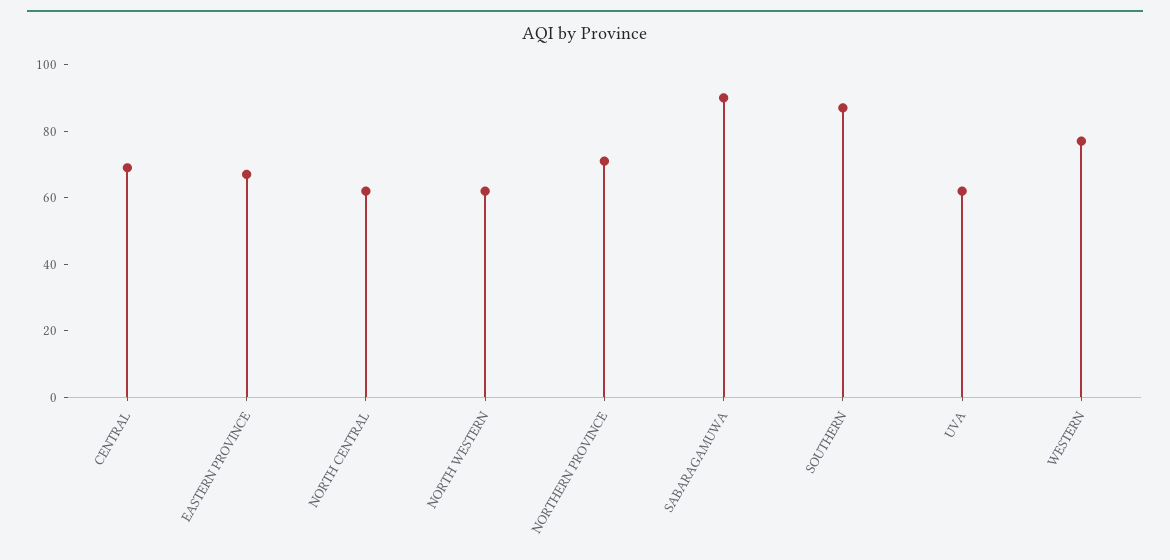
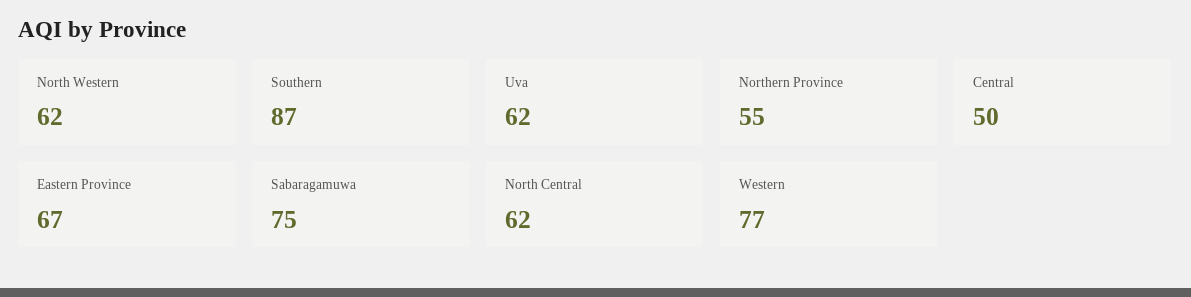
  {
-   "CENTRAL": 70,
+   "CENTRAL": 50,
    "EASTERN PROVINCE": 67,
    "NORTH CENTRAL": 62,
    "NORTH WESTERN": 62,
-   "NORTHERN PROVINCE": 70,
+   "NORTHERN PROVINCE": 55,
-   "SABARAGAMUWA": 90,
+   "SABARAGAMUWA": 75,
    "SOUTHERN": 87,
    "UVA": 62,
    "WESTERN": 77
  }

